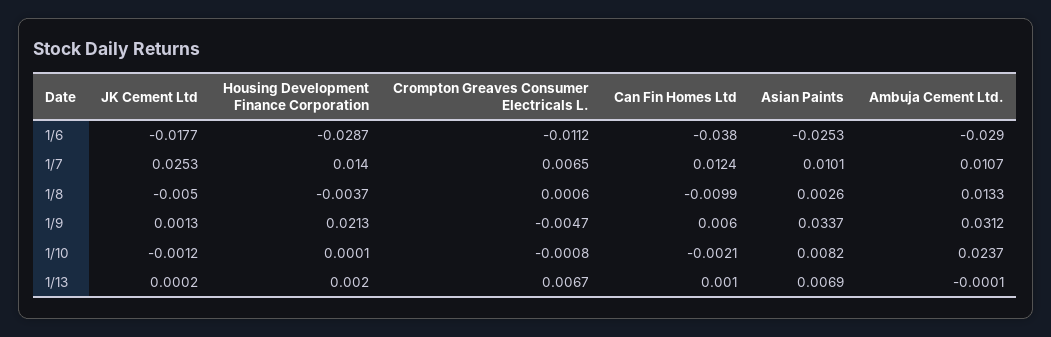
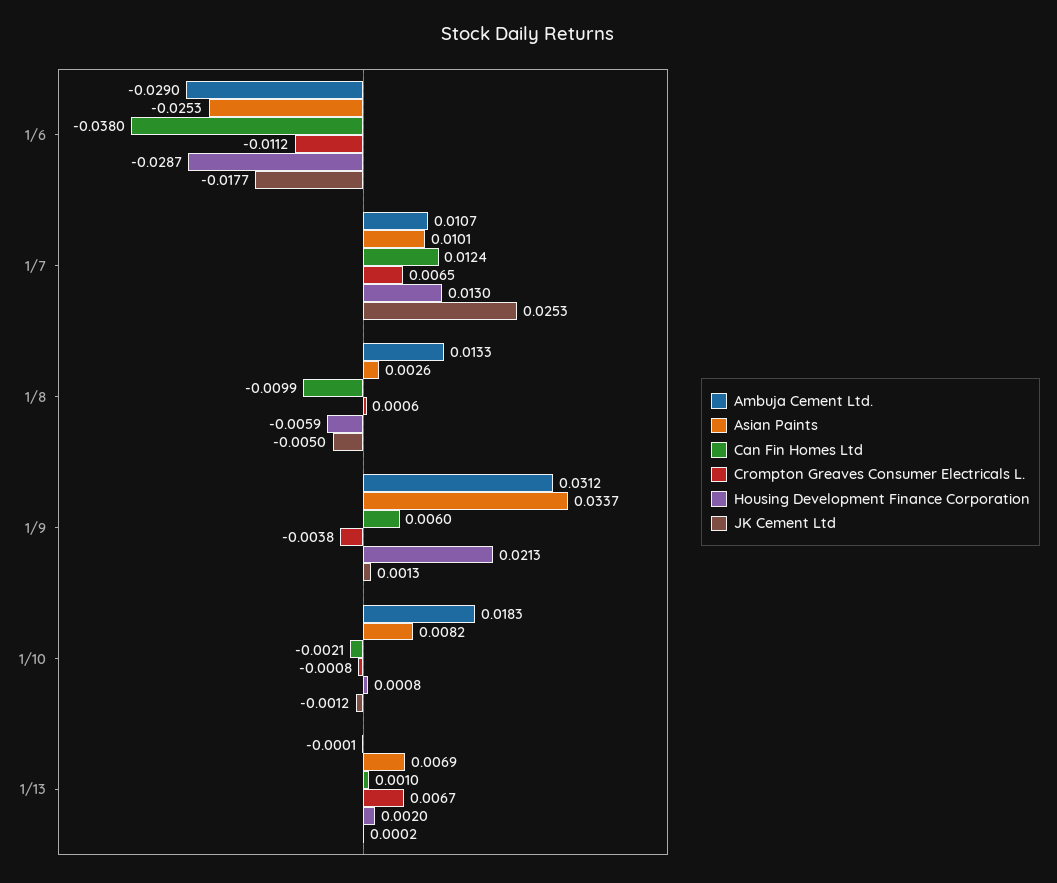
  {
    "JK Cement Ltd": {
      "1/6": -0.0177,
      "1/7": 0.0253,
      "1/8": -0.005,
      "1/9": 0.0013,
      "1/10": -0.0012,
      "1/13": 0.0002
    },
    "Housing Development Finance Corporation": {
      "1/6": -0.0287,
-     "1/7": 0.014,
+     "1/7": 0.013,
-     "1/8": -0.0037,
+     "1/8": -0.0059,
      "1/9": 0.0213,
-     "1/10": 0.0001,
+     "1/10": 0.0008,
      "1/13": 0.002
    },
    "Crompton Greaves Consumer Electricals L.": {
      "1/6": -0.0112,
      "1/7": 0.0065,
      "1/8": 0.0006,
-     "1/9": -0.0047,
+     "1/9": -0.0038,
      "1/10": -0.0008,
      "1/13": 0.0067
    },
    "Can Fin Homes Ltd": {
      "1/6": -0.038,
      "1/7": 0.0124,
      "1/8": -0.0099,
      "1/9": 0.006,
      "1/10": -0.0021,
      "1/13": 0.001
    },
    "Asian Paints": {
      "1/6": -0.0253,
      "1/7": 0.0101,
      "1/8": 0.0026,
      "1/9": 0.0337,
      "1/10": 0.0082,
      "1/13": 0.0069
    },
    "Ambuja Cement Ltd.": {
      "1/6": -0.029,
      "1/7": 0.0107,
      "1/8": 0.0133,
      "1/9": 0.0312,
-     "1/10": 0.0237,
+     "1/10": 0.0183,
      "1/13": -0.0001
    }
  }

